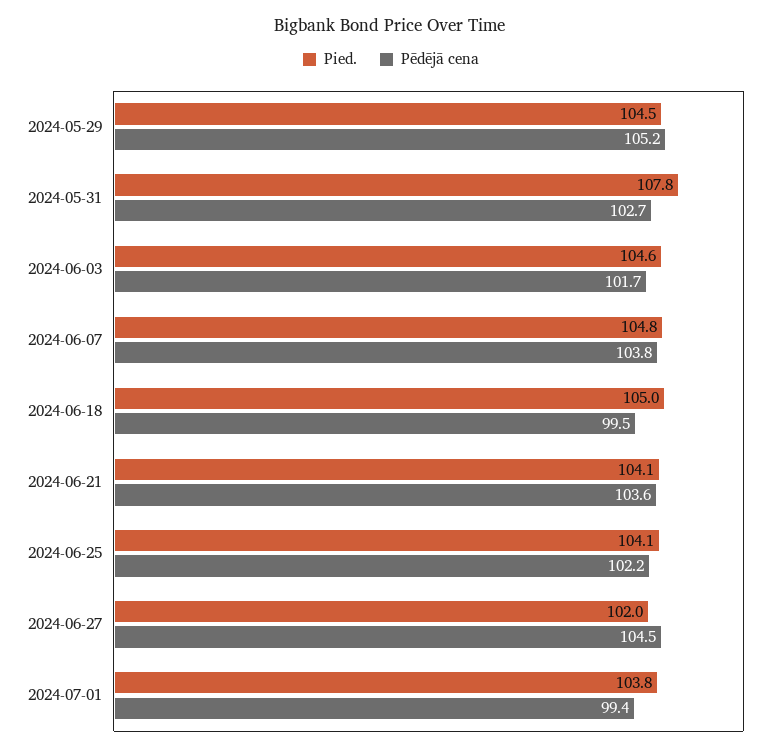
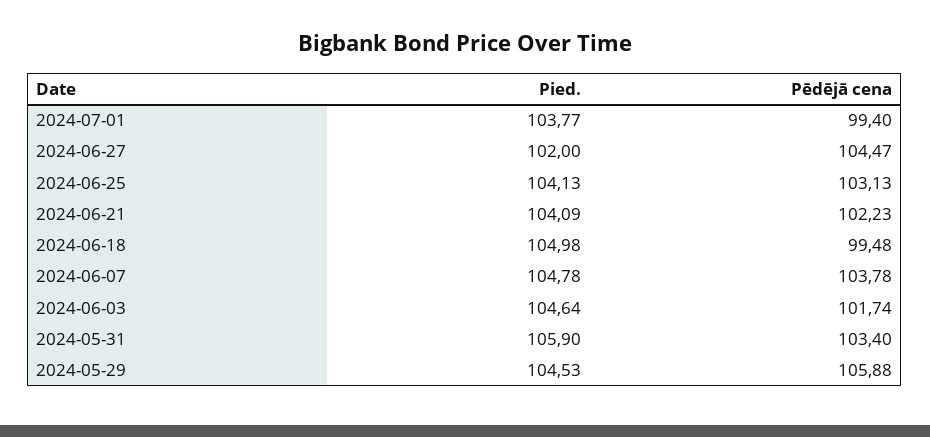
  {
    "Pied.": {
      "2024-05-29": 104.53,
-     "2024-05-31": 107.8,
+     "2024-05-31": 105.9,
      "2024-06-03": 104.64,
      "2024-06-07": 104.78,
      "2024-06-18": 104.98,
      "2024-06-21": 104.09,
      "2024-06-25": 104.13,
      "2024-06-27": 102,
      "2024-07-01": 103.77
    },
    "Pēdējā cena": {
-     "2024-05-29": 105.2,
+     "2024-05-29": 105.88,
-     "2024-05-31": 102.7,
+     "2024-05-31": 103.4,
      "2024-06-03": 101.74,
      "2024-06-07": 103.78,
      "2024-06-18": 99.48,
-     "2024-06-21": 103.6,
+     "2024-06-21": 102.23,
-     "2024-06-25": 102.2,
+     "2024-06-25": 103.13,
      "2024-06-27": 104.47,
      "2024-07-01": 99.4
    }
  }

